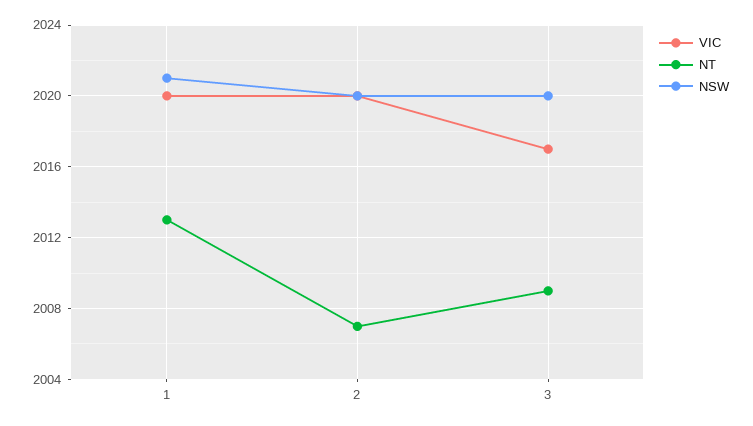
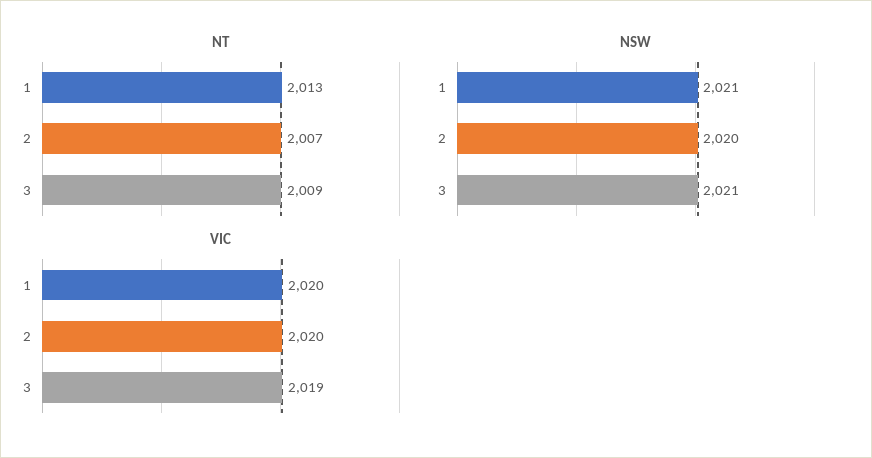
  {
    "VIC": {
      "1": 2020,
      "2": 2020,
-     "3": 2017
+     "3": 2019
    },
    "NT": {
      "1": 2013,
      "2": 2007,
      "3": 2009
    },
    "NSW": {
      "1": 2021,
      "2": 2020,
-     "3": 2020
+     "3": 2021
    }
  }

